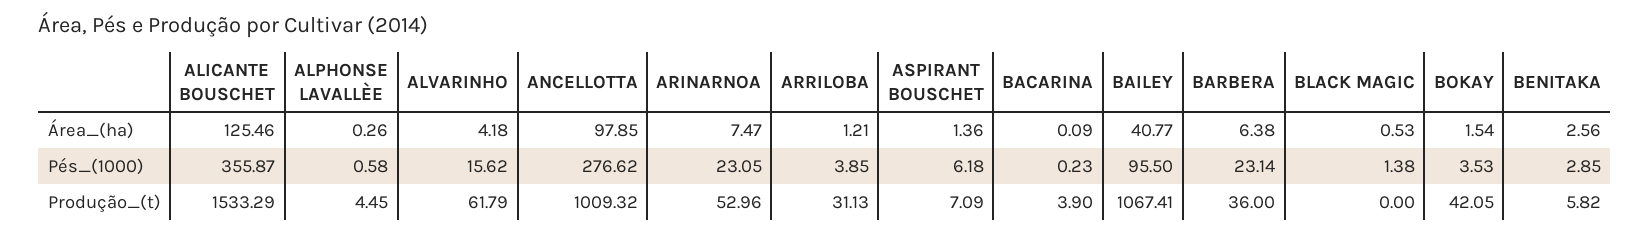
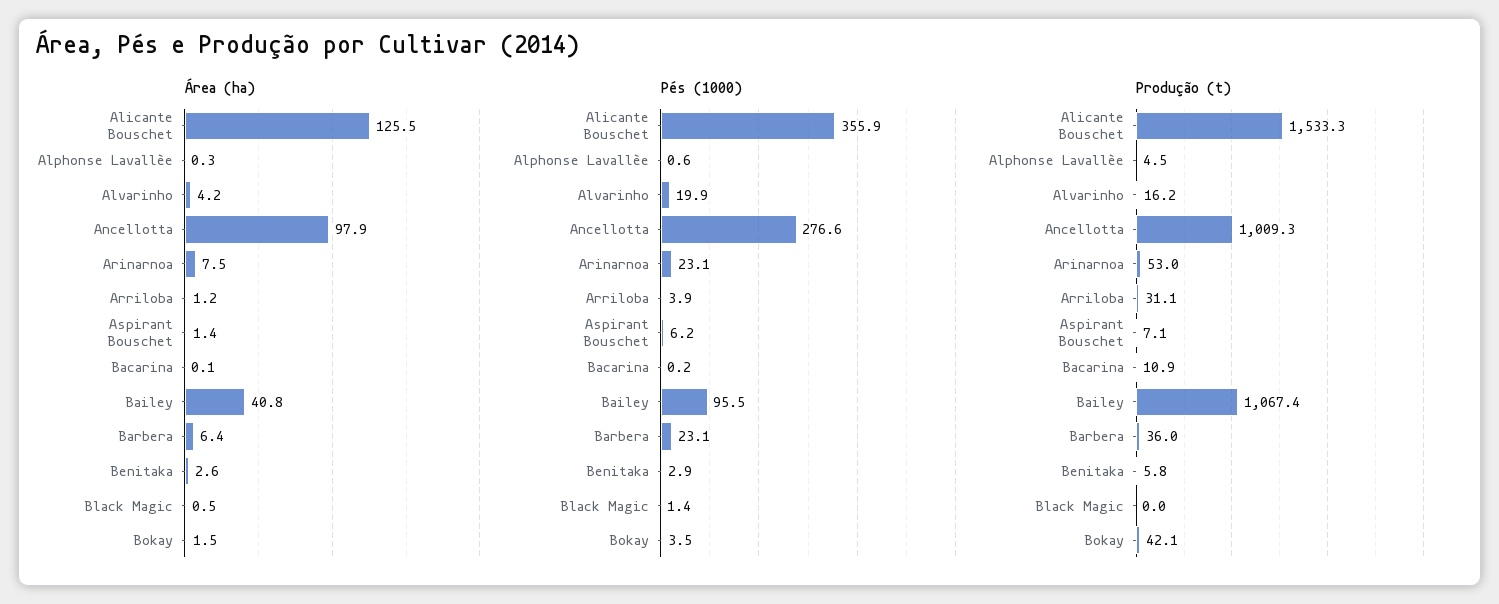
  {
    "Área_(ha)": {
      "ALICANTE BOUSCHET": 125.46,
      "ALPHONSE LAVALLÈE": 0.26,
      "ALVARINHO": 4.18,
      "ANCELLOTTA": 97.85,
      "ARINARNOA": 7.47,
      "ARRILOBA": 1.21,
      "ASPIRANT BOUSCHET": 1.36,
      "BACARINA": 0.09,
      "BAILEY": 40.77,
      "BARBERA": 6.38,
      "BLACK MAGIC": 0.53,
      "BOKAY": 1.54,
      "BENITAKA": 2.56
    },
    "Pés_(1000)": {
      "ALICANTE BOUSCHET": 355.87,
      "ALPHONSE LAVALLÈE": 0.58,
-     "ALVARINHO": 15.62,
+     "ALVARINHO": 19.9,
      "ANCELLOTTA": 276.62,
      "ARINARNOA": 23.05,
      "ARRILOBA": 3.85,
      "ASPIRANT BOUSCHET": 6.18,
      "BACARINA": 0.23,
      "BAILEY": 95.5,
      "BARBERA": 23.14,
      "BLACK MAGIC": 1.38,
      "BOKAY": 3.53,
      "BENITAKA": 2.85
    },
    "Produção_(t)": {
      "ALICANTE BOUSCHET": 1533.29,
      "ALPHONSE LAVALLÈE": 4.45,
-     "ALVARINHO": 61.79,
+     "ALVARINHO": 16.2,
      "ANCELLOTTA": 1009.32,
      "ARINARNOA": 52.96,
      "ARRILOBA": 31.13,
      "ASPIRANT BOUSCHET": 7.09,
-     "BACARINA": 3.9,
+     "BACARINA": 10.9,
      "BAILEY": 1067.41,
      "BARBERA": 36,
      "BLACK MAGIC": 0,
      "BOKAY": 42.05,
      "BENITAKA": 5.82
    }
  }

